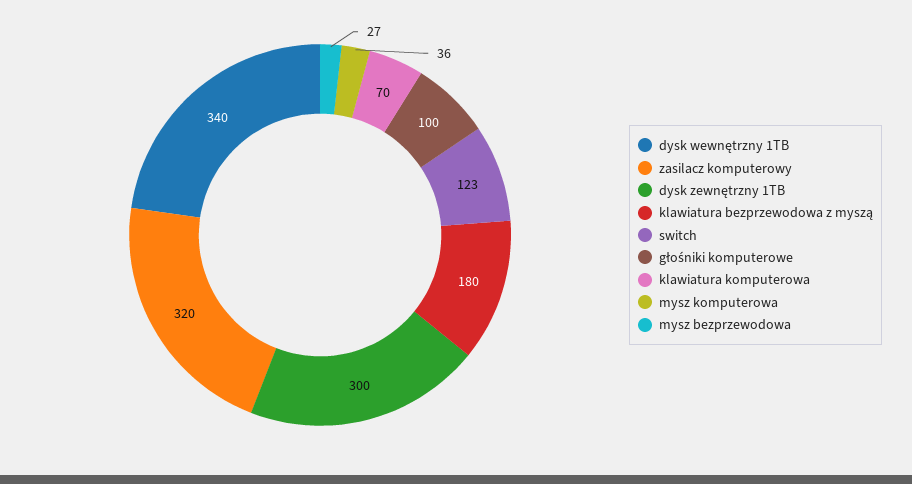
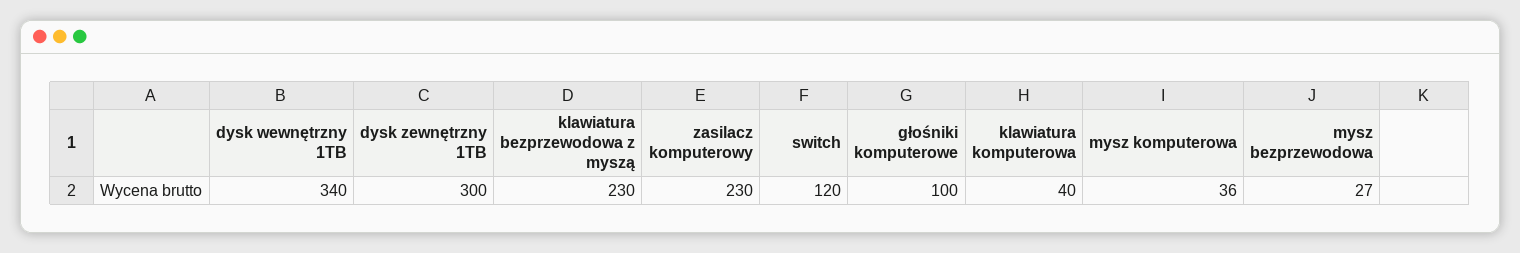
  {
    "dysk wewnętrzny 1TB": 340,
-   "zasilacz komputerowy": 320,
+   "zasilacz komputerowy": 230,
    "dysk zewnętrzny 1TB": 300,
-   "klawiatura bezprzewodowa z myszą": 180,
+   "klawiatura bezprzewodowa z myszą": 230,
-   "switch": 123,
+   "switch": 120,
    "głośniki komputerowe": 100,
-   "klawiatura komputerowa": 70,
+   "klawiatura komputerowa": 40,
    "mysz komputerowa": 36,
    "mysz bezprzewodowa": 27
  }

